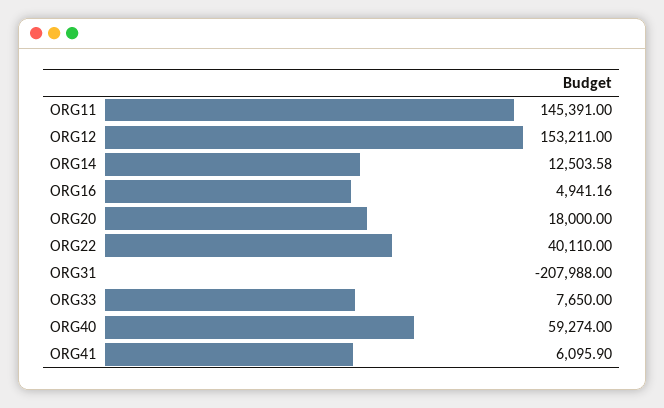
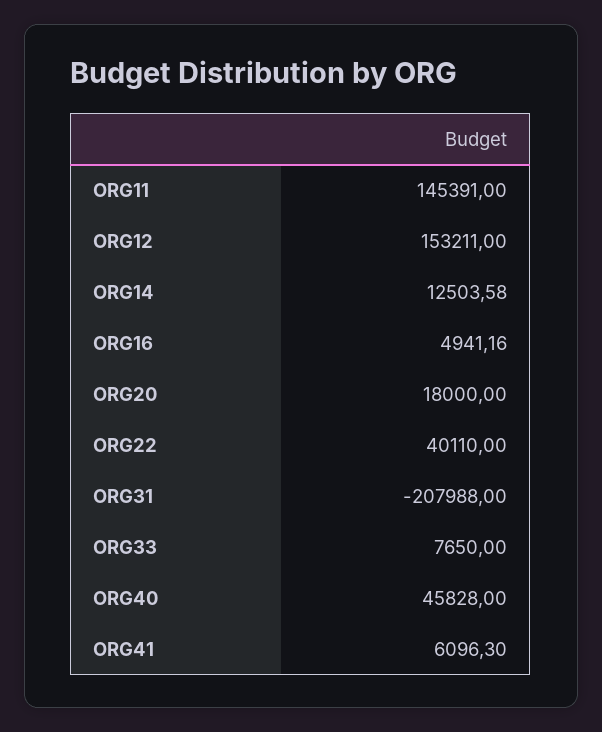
  {
    "ORG11": 145391,
    "ORG12": 153211,
    "ORG14": 12503.58,
    "ORG16": 4941.16,
    "ORG20": 18000,
    "ORG22": 40110,
    "ORG31": -207988,
    "ORG33": 7650,
-   "ORG40": 59274,
+   "ORG40": 45828,
-   "ORG41": 6095.9
+   "ORG41": 6096.3
  }

